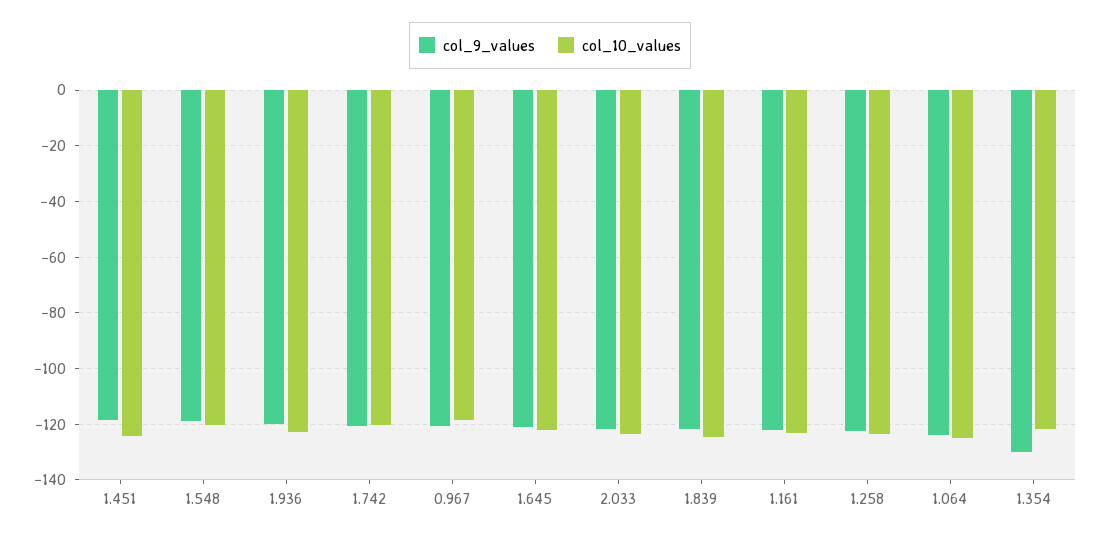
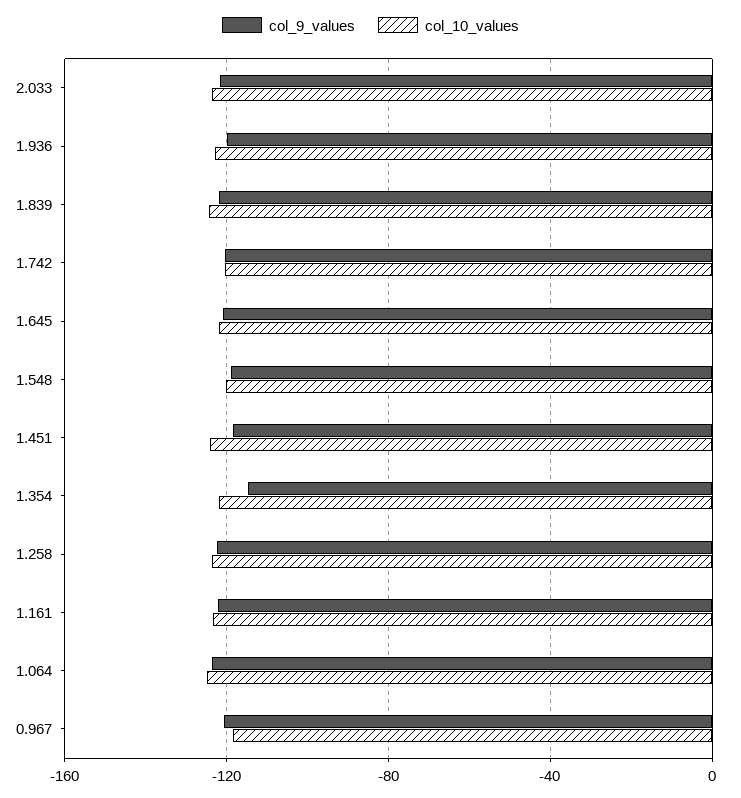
  {
    "col_9_values": {
      "1.451": -117.5,
      "1.548": -120,
      "1.936": -120,
      "1.742": -120,
      "0.967": -120,
      "1.645": -120,
      "2.033": -122.5,
      "1.839": -122.5,
      "1.161": -122.5,
      "1.258": -122.5,
      "1.064": -122.5,
-     "1.354": -130
+     "1.354": -115
    },
    "col_10_values": {
      "1.451": -125,
      "1.548": -120,
      "1.936": -122.5,
      "1.742": -120,
      "0.967": -117.5,
      "1.645": -122.5,
      "2.033": -122.5,
      "1.839": -125,
      "1.161": -122.5,
      "1.258": -122.5,
      "1.064": -125,
      "1.354": -122.5
    }
  }

